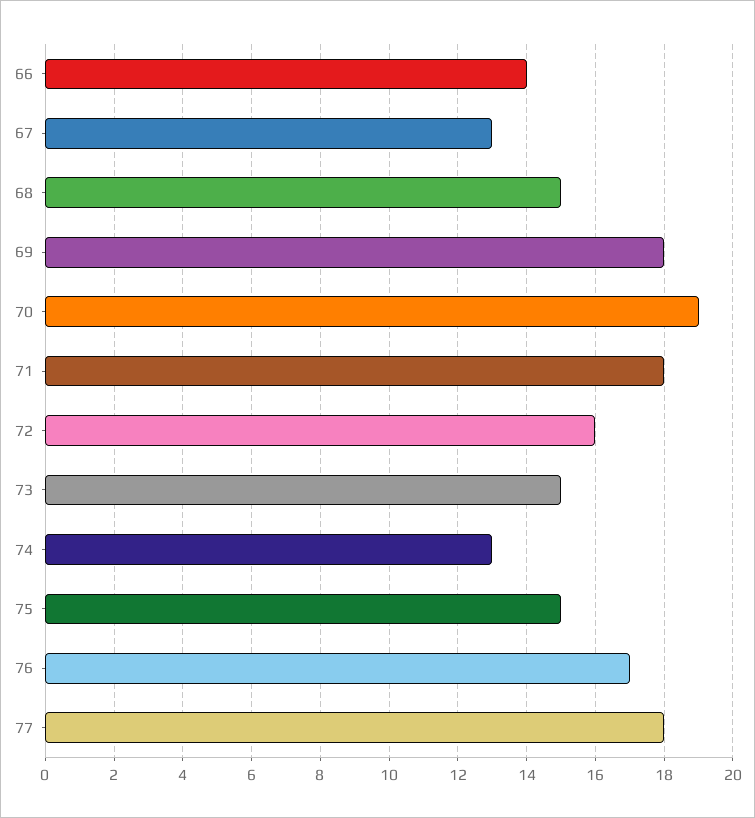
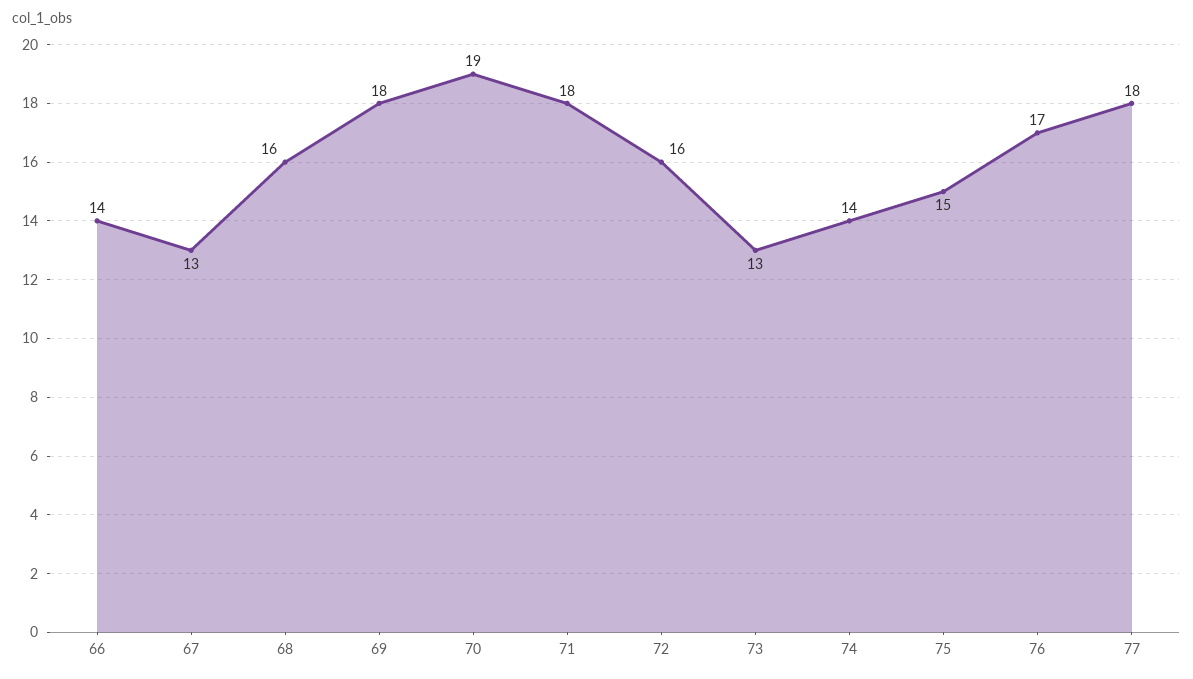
  {
    "66": 14,
    "67": 13,
-   "68": 15,
+   "68": 16,
    "69": 18,
    "70": 19,
    "71": 18,
    "72": 16,
-   "73": 15,
+   "73": 13,
-   "74": 13,
+   "74": 14,
    "75": 15,
    "76": 17,
    "77": 18
  }

